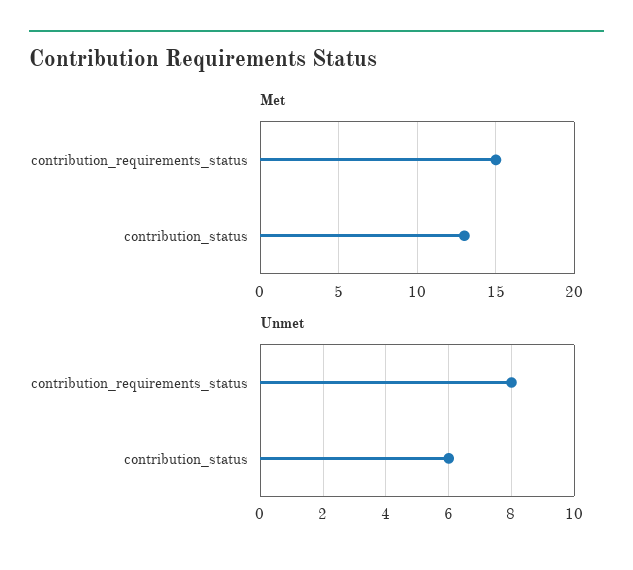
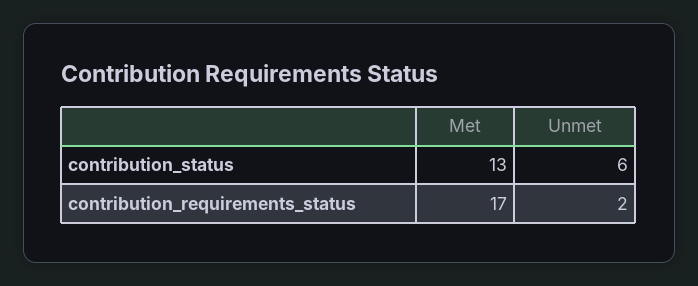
  {
    "Met": {
-     "contribution_requirements_status": 15,
+     "contribution_requirements_status": 17,
      "contribution_status": 13
    },
    "Unmet": {
-     "contribution_requirements_status": 8,
+     "contribution_requirements_status": 2,
      "contribution_status": 6
    }
  }

